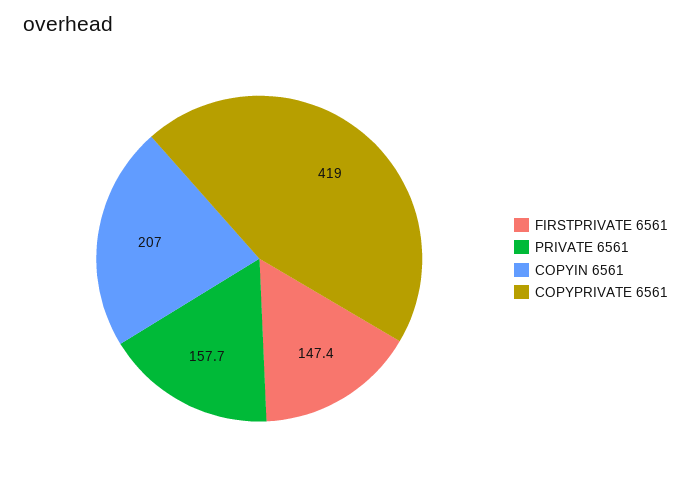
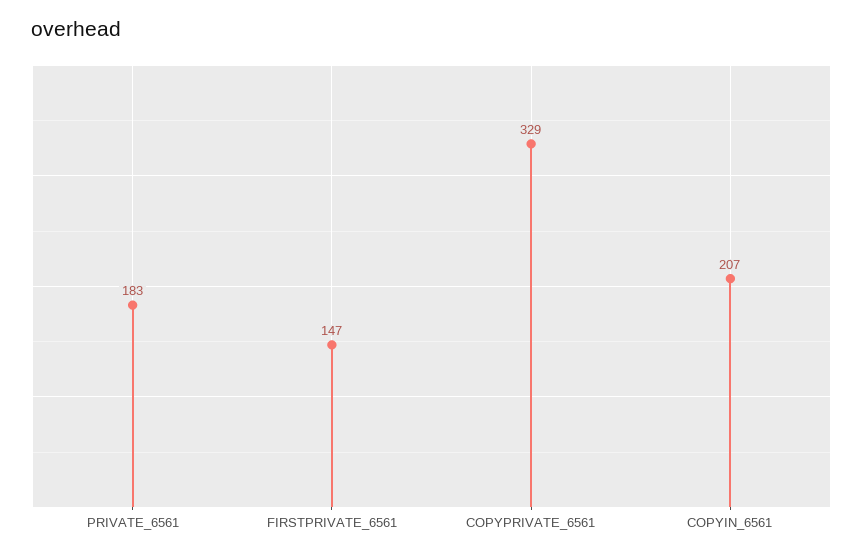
  {
    "FIRSTPRIVATE 6561": 147.4,
-   "PRIVATE 6561": 157.7,
+   "PRIVATE 6561": 183,
    "COPYIN 6561": 207,
-   "COPYPRIVATE 6561": 419
+   "COPYPRIVATE 6561": 329
  }

